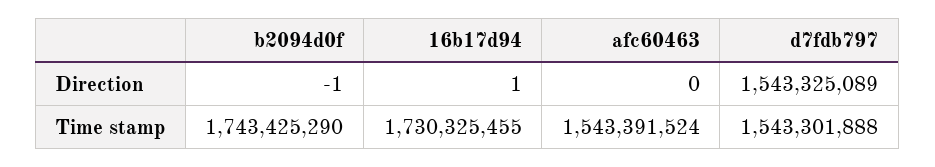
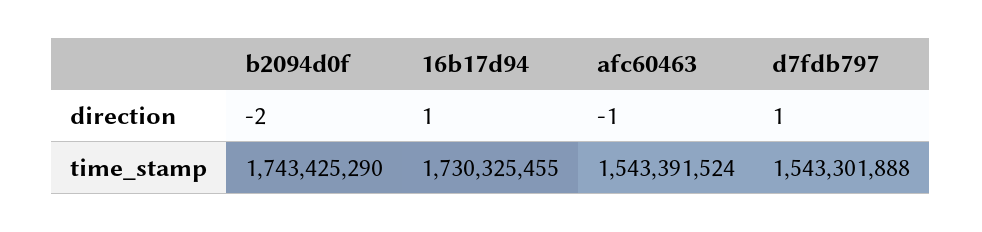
  {
    "b2094d0f": {
-     "Direction": -1,
+     "Direction": -2,
      "Time stamp": 1743425290
    },
    "16b17d94": {
      "Direction": 1,
      "Time stamp": 1730325455
    },
    "afc60463": {
-     "Direction": 0,
+     "Direction": -1,
      "Time stamp": 1543391524
    },
    "d7fdb797": {
-     "Direction": 1543325089,
+     "Direction": 1,
      "Time stamp": 1543301888
    }
  }

